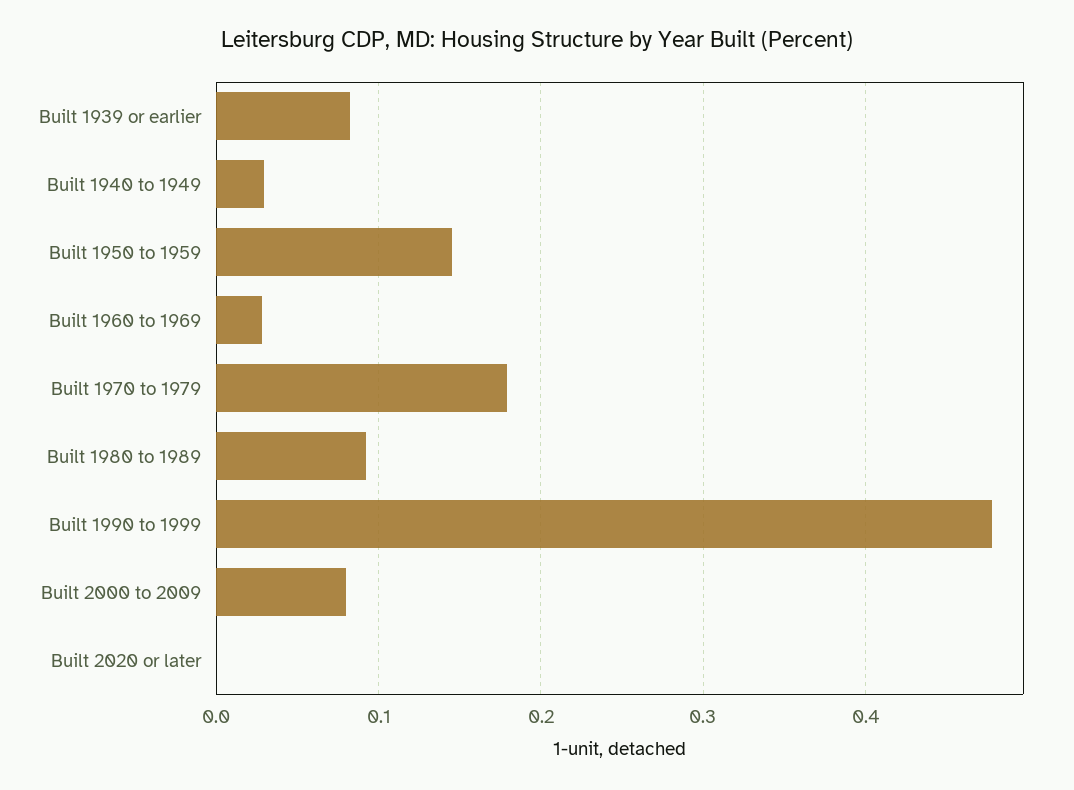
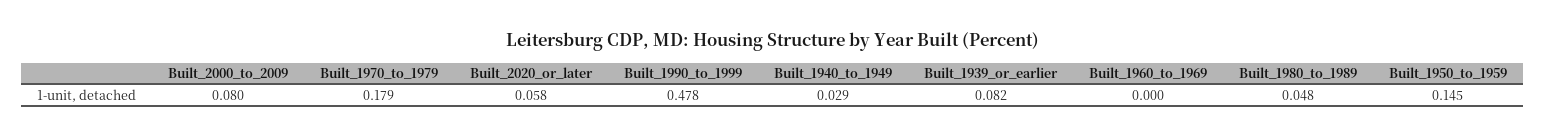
  {
    "Built 1939 or earlier": 0.082,
    "Built 1940 to 1949": 0.029,
    "Built 1950 to 1959": 0.145,
-   "Built 1960 to 1969": 0.03,
+   "Built 1960 to 1969": 0,
    "Built 1970 to 1979": 0.179,
-   "Built 1980 to 1989": 0.09,
+   "Built 1980 to 1989": 0.048,
    "Built 1990 to 1999": 0.478,
    "Built 2000 to 2009": 0.08,
-   "Built 2020 or later": 0
+   "Built 2020 or later": 0.058
  }

